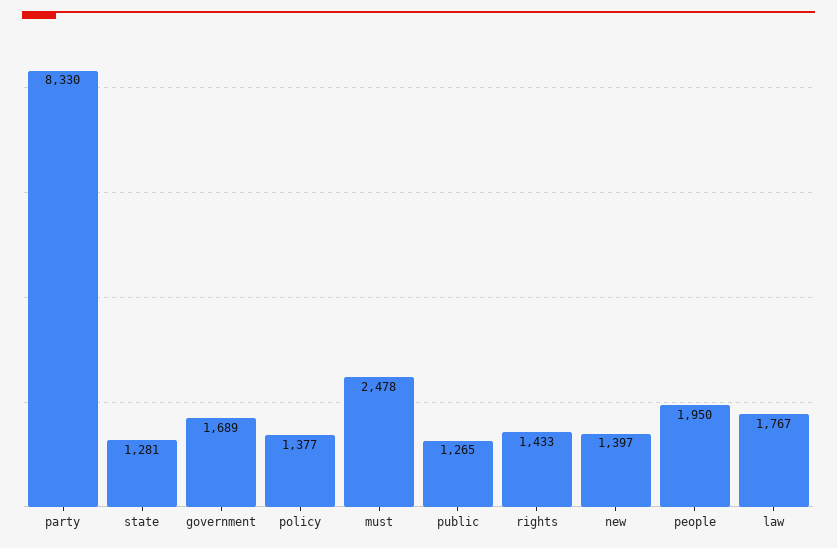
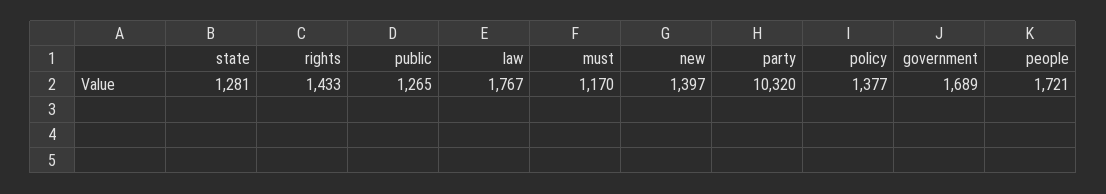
  {
-   "party": 8330,
+   "party": 10320,
    "state": 1281,
    "government": 1689,
    "policy": 1377,
-   "must": 2478,
+   "must": 1170,
    "public": 1265,
    "rights": 1433,
    "new": 1397,
-   "people": 1950,
+   "people": 1721,
    "law": 1767
  }

